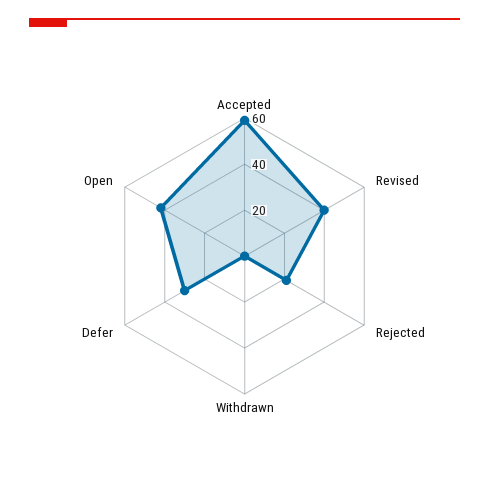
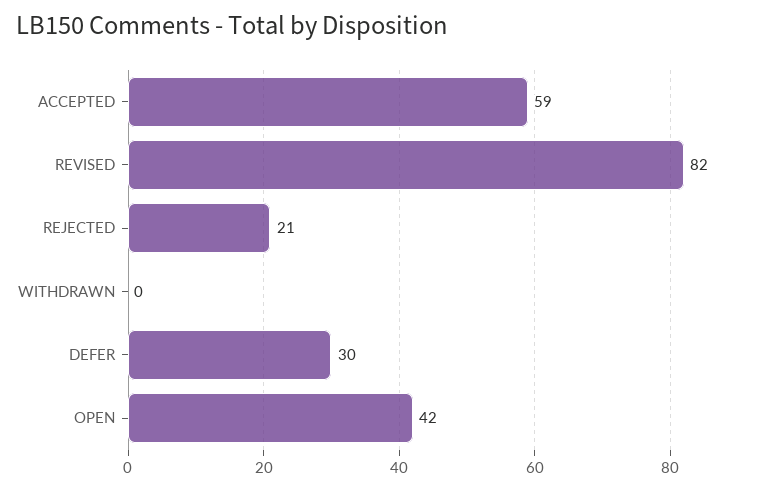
  {
    "Accepted": 59,
-   "Revised": 40,
+   "Revised": 82,
    "Rejected": 21,
    "Withdrawn": 0,
    "Defer": 30,
    "Open": 42
  }

